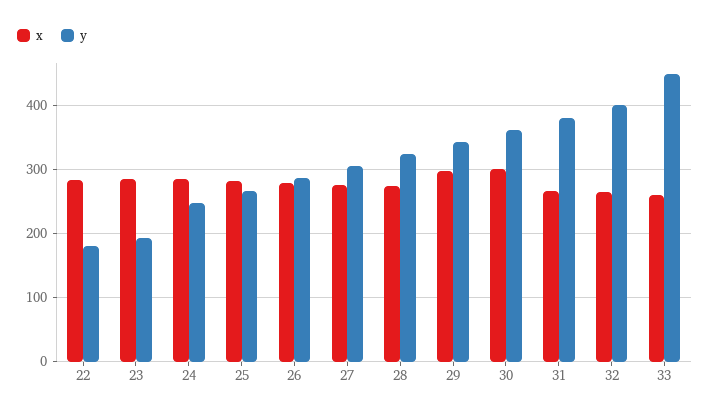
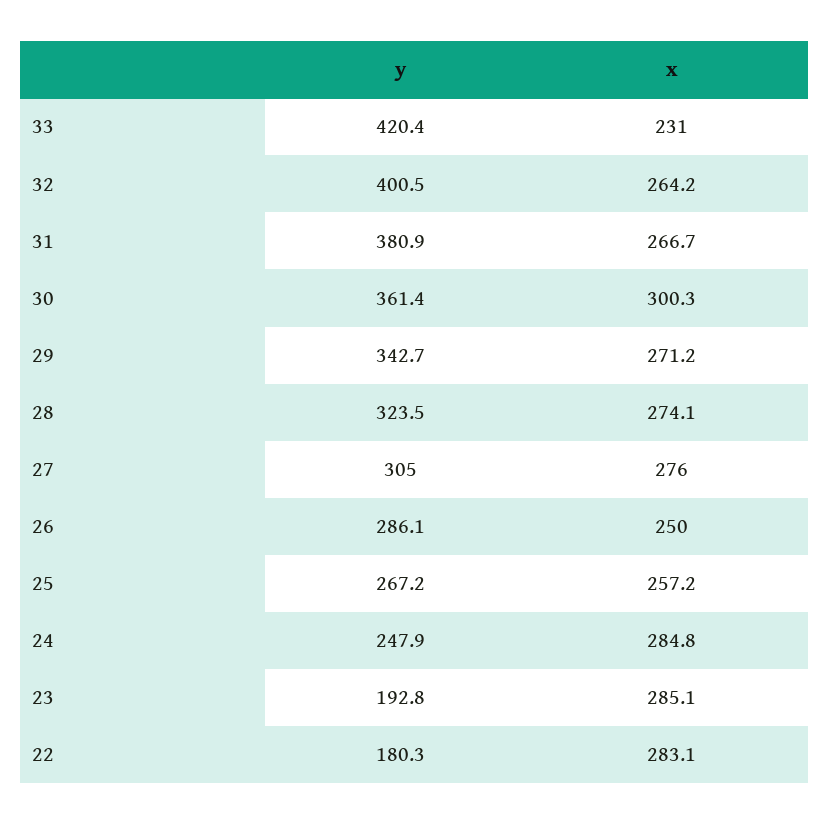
  {
    "x": {
      "22": 283.1,
      "23": 285.1,
      "24": 284.8,
-     "25": 280,
+     "25": 257.2,
-     "26": 280,
+     "26": 250,
      "27": 276,
      "28": 274.1,
-     "29": 300,
+     "29": 271.2,
      "30": 300.3,
      "31": 266.7,
      "32": 264.2,
-     "33": 260
+     "33": 231
    },
    "y": {
      "22": 180.3,
      "23": 192.8,
      "24": 247.9,
      "25": 267.2,
      "26": 286.1,
      "27": 305,
      "28": 323.5,
      "29": 342.7,
      "30": 361.4,
      "31": 380.9,
      "32": 400.5,
-     "33": 450
+     "33": 420.4
    }
  }

